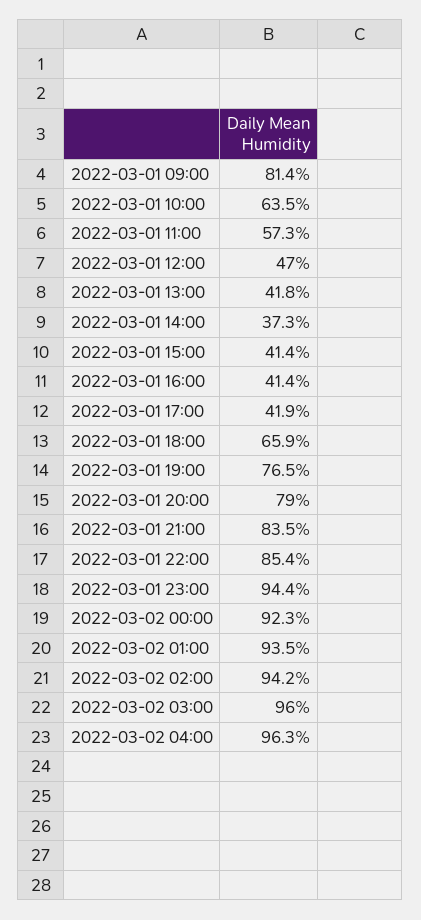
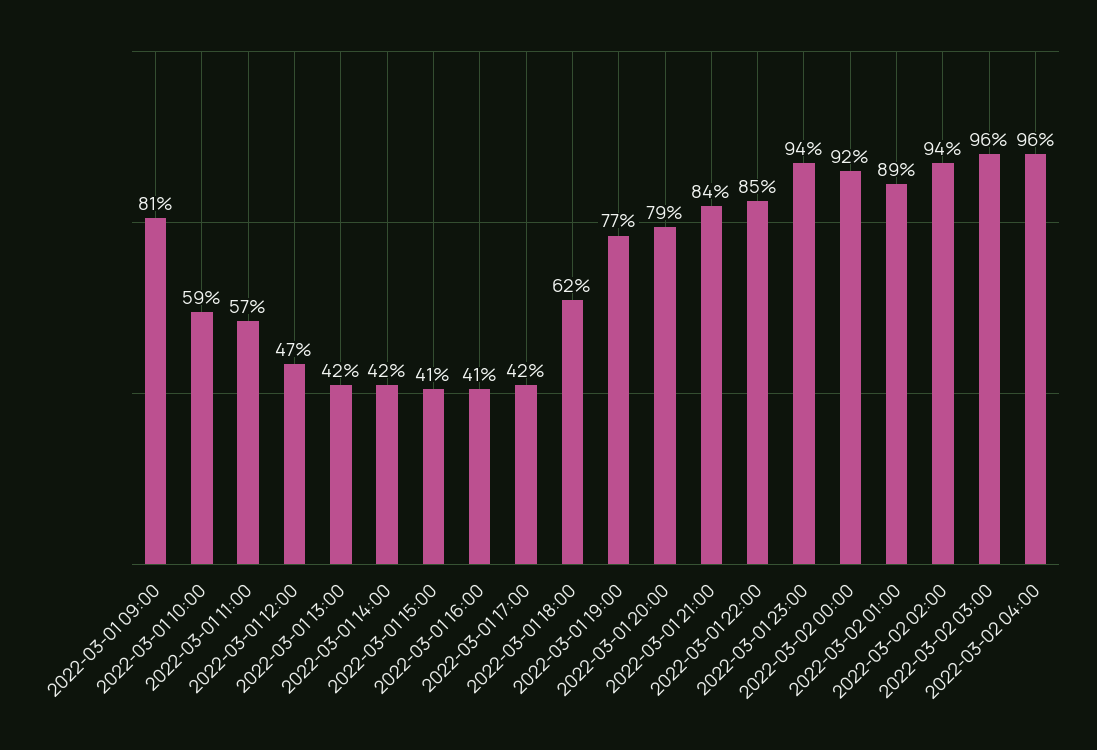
  {
    "2022-03-01 09:00": 81.4,
-   "2022-03-01 10:00": 63.5,
+   "2022-03-01 10:00": 59,
    "2022-03-01 11:00": 57.3,
    "2022-03-01 12:00": 47,
    "2022-03-01 13:00": 41.8,
-   "2022-03-01 14:00": 37.3,
+   "2022-03-01 14:00": 42,
    "2022-03-01 15:00": 41.4,
    "2022-03-01 16:00": 41.4,
    "2022-03-01 17:00": 41.9,
-   "2022-03-01 18:00": 65.9,
+   "2022-03-01 18:00": 62,
    "2022-03-01 19:00": 76.5,
    "2022-03-01 20:00": 79,
    "2022-03-01 21:00": 83.5,
    "2022-03-01 22:00": 85.4,
    "2022-03-01 23:00": 94.4,
    "2022-03-02 00:00": 92.3,
-   "2022-03-02 01:00": 93.5,
+   "2022-03-02 01:00": 89,
    "2022-03-02 02:00": 94.2,
    "2022-03-02 03:00": 96,
    "2022-03-02 04:00": 96.3
  }

